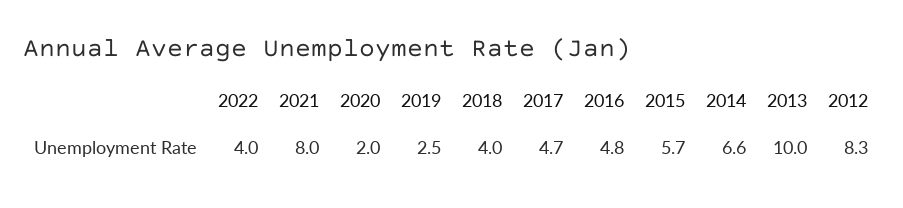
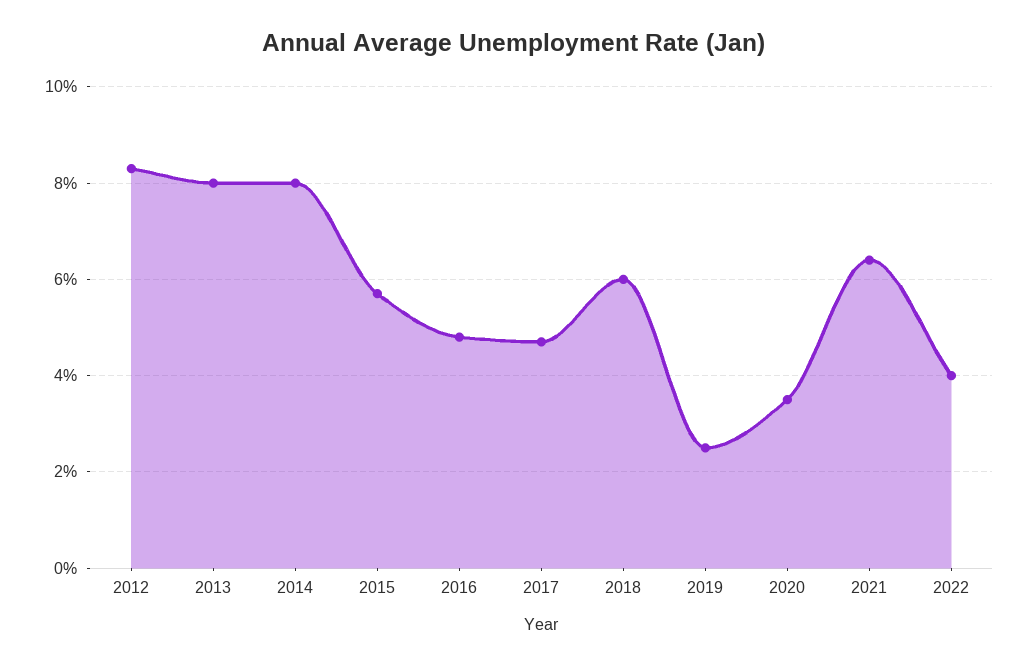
  {
    "2022": 4,
-   "2021": 8,
+   "2021": 6.5,
-   "2020": 2,
+   "2020": 3.5,
    "2019": 2.5,
-   "2018": 4,
+   "2018": 6,
    "2017": 4.7,
    "2016": 4.8,
    "2015": 5.7,
-   "2014": 6.6,
+   "2014": 8,
-   "2013": 10,
+   "2013": 8,
    "2012": 8.3
  }

